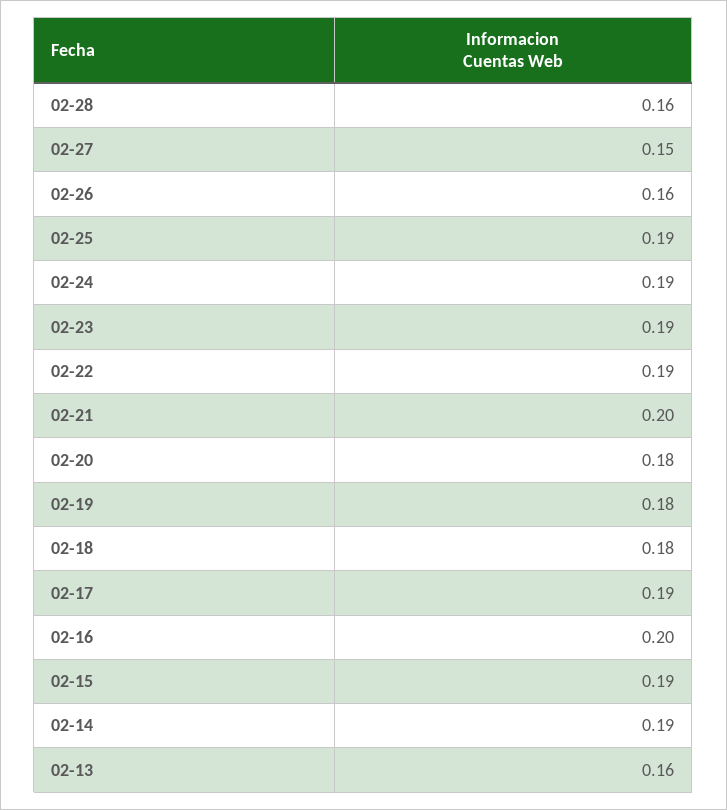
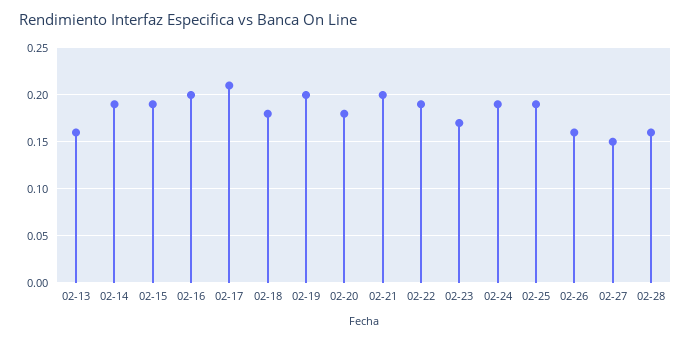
  {
    "02-28": 0.16,
    "02-27": 0.15,
    "02-26": 0.16,
    "02-25": 0.19,
    "02-24": 0.19,
-   "02-23": 0.19,
+   "02-23": 0.17,
    "02-22": 0.19,
    "02-21": 0.2,
    "02-20": 0.18,
-   "02-19": 0.18,
+   "02-19": 0.2,
    "02-18": 0.18,
-   "02-17": 0.19,
+   "02-17": 0.21,
    "02-16": 0.2,
    "02-15": 0.19,
    "02-14": 0.19,
    "02-13": 0.16
  }

